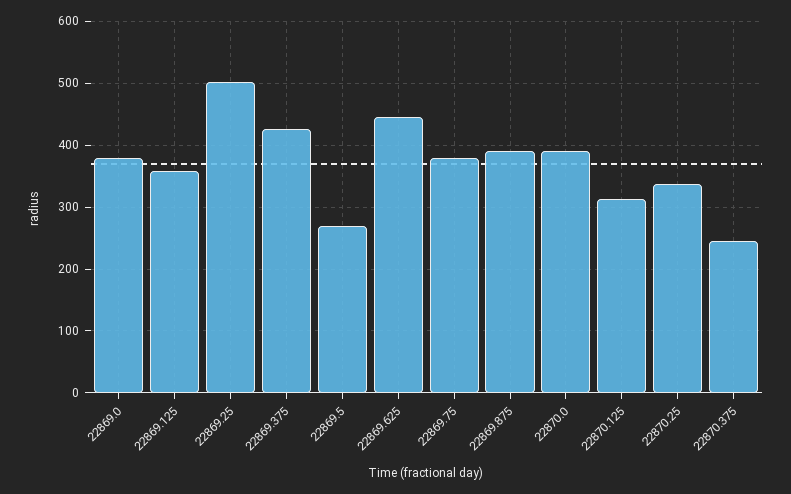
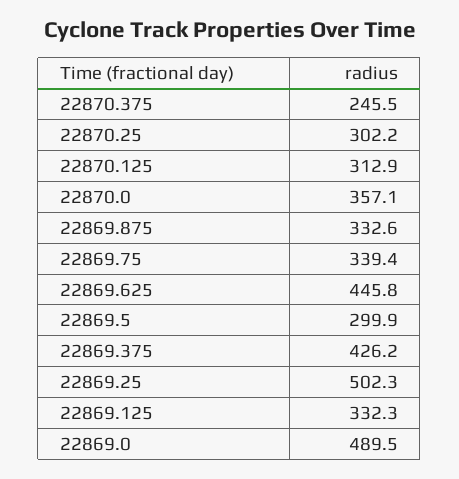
  {
-   "22869.0": 380,
+   "22869.0": 489.5,
-   "22869.125": 360,
+   "22869.125": 332.3,
    "22869.25": 502.3,
    "22869.375": 426.2,
-   "22869.5": 270,
+   "22869.5": 299.9,
    "22869.625": 445.8,
-   "22869.75": 380,
+   "22869.75": 339.4,
-   "22869.875": 390,
+   "22869.875": 332.6,
-   "22870.0": 390,
+   "22870.0": 357.1,
    "22870.125": 312.9,
-   "22870.25": 340,
+   "22870.25": 302.2,
    "22870.375": 245.5
  }

